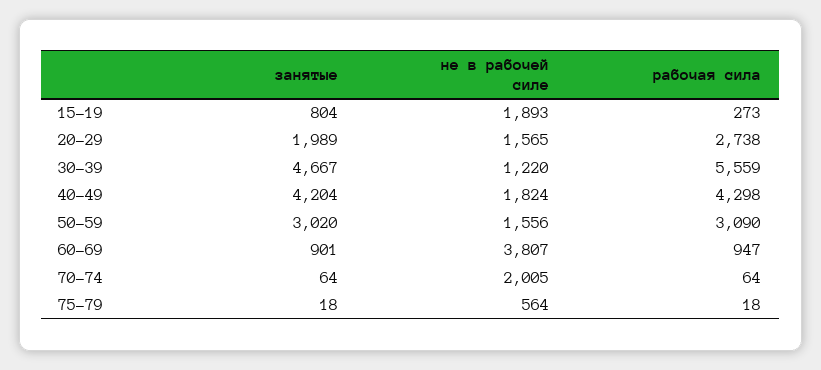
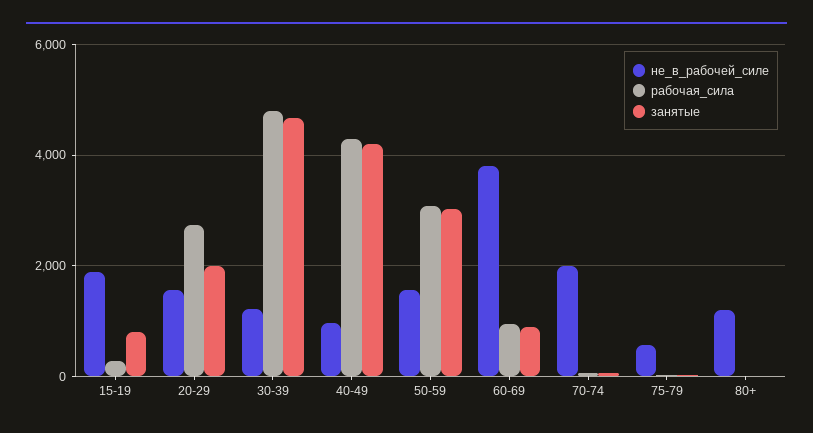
  {
    "занятые": {
      "15-19": 804,
      "20-29": 1989,
      "30-39": 4667,
      "40-49": 4204,
      "50-59": 3020,
      "60-69": 901,
      "70-74": 64,
-     "75-79": 18
+     "75-79": 18,
+     "80+": 0
    },
    "не в рабочей силе": {
      "15-19": 1893,
      "20-29": 1565,
      "30-39": 1220,
-     "40-49": 1824,
+     "40-49": 1000,
      "50-59": 1556,
      "60-69": 3807,
      "70-74": 2005,
-     "75-79": 564
+     "75-79": 564,
+     "80+": 1200
    },
    "рабочая сила": {
      "15-19": 273,
      "20-29": 2738,
-     "30-39": 5559,
+     "30-39": 4800,
      "40-49": 4298,
      "50-59": 3090,
      "60-69": 947,
      "70-74": 64,
-     "75-79": 18
+     "75-79": 18,
+     "80+": 0
    }
  }

